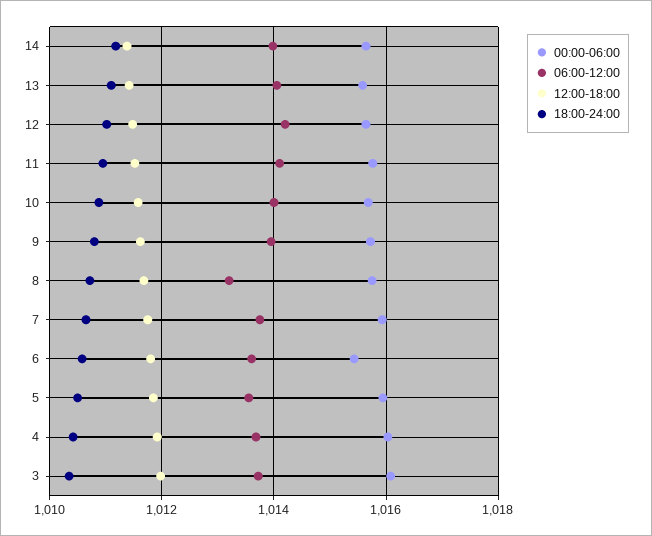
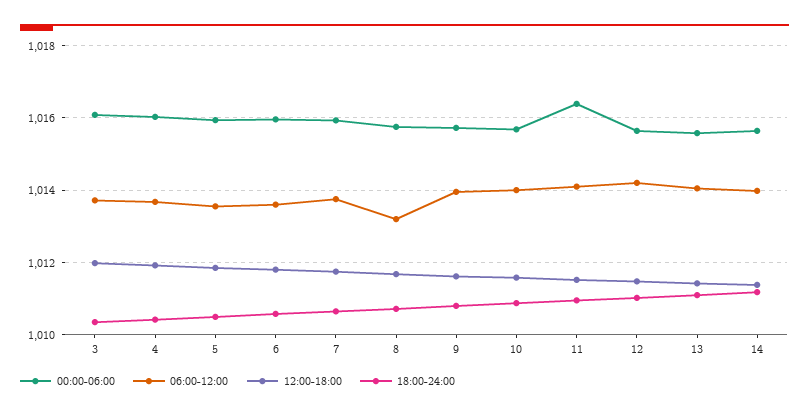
  {
    "00:00-06:00": {
      "14": 1015.6,
      "13": 1015.6,
      "12": 1015.6,
-     "11": 1015.8,
+     "11": 1016.4,
      "10": 1015.6,
      "9": 1015.8,
      "8": 1015.8,
      "7": 1016,
-     "6": 1015.4,
+     "6": 1016,
      "5": 1016,
      "4": 1016,
      "3": 1016
    },
    "06:00-12:00": {
      "14": 1014,
      "13": 1014,
      "12": 1014.2,
      "11": 1014.2,
      "10": 1014,
      "9": 1014,
      "8": 1013.2,
      "7": 1013.8,
      "6": 1013.6,
      "5": 1013.6,
      "4": 1013.6,
      "3": 1013.8
    },
    "12:00-18:00": {
      "14": 1011.4,
      "13": 1011.4,
      "12": 1011.4,
      "11": 1011.6,
      "10": 1011.6,
      "9": 1011.6,
      "8": 1011.6,
      "7": 1011.8,
      "6": 1011.8,
      "5": 1011.8,
      "4": 1012,
      "3": 1012
    },
    "18:00-24:00": {
      "14": 1011.2,
      "13": 1011.2,
      "12": 1011,
      "11": 1011,
      "10": 1010.8,
      "9": 1010.8,
      "8": 1010.8,
      "7": 1010.6,
      "6": 1010.6,
      "5": 1010.6,
      "4": 1010.4,
      "3": 1010.4
    }
  }

